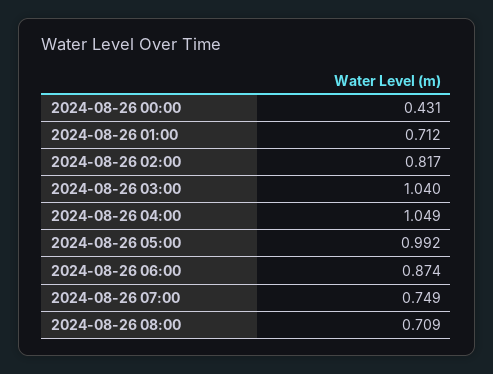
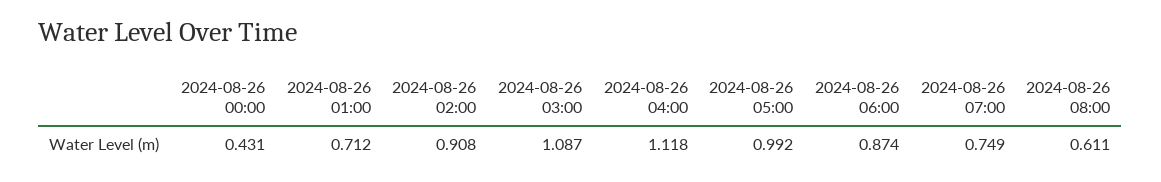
  {
    "2024-08-26 00:00": 0.431,
    "2024-08-26 01:00": 0.712,
-   "2024-08-26 02:00": 0.817,
+   "2024-08-26 02:00": 0.908,
-   "2024-08-26 03:00": 1.04,
+   "2024-08-26 03:00": 1.087,
-   "2024-08-26 04:00": 1.049,
+   "2024-08-26 04:00": 1.118,
    "2024-08-26 05:00": 0.992,
    "2024-08-26 06:00": 0.874,
    "2024-08-26 07:00": 0.749,
-   "2024-08-26 08:00": 0.709
+   "2024-08-26 08:00": 0.611
  }

